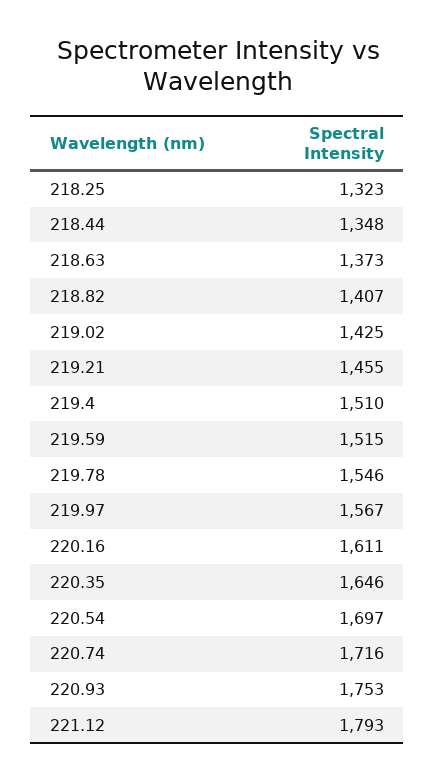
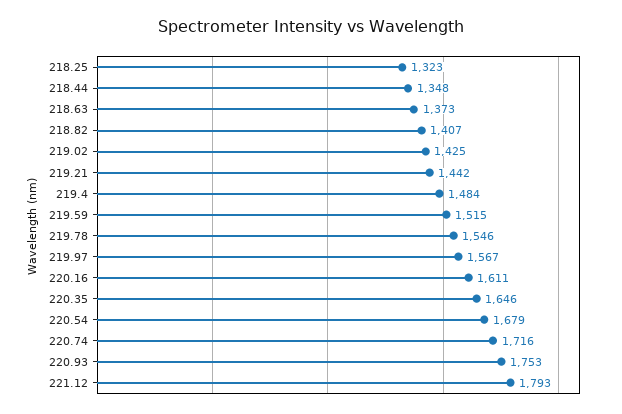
  {
    "218.25": 1323,
    "218.44": 1348,
    "218.63": 1373,
    "218.82": 1407,
    "219.02": 1425,
-   "219.21": 1455,
+   "219.21": 1442,
-   "219.4": 1510,
+   "219.4": 1484,
    "219.59": 1515,
    "219.78": 1546,
    "219.97": 1567,
    "220.16": 1611,
    "220.35": 1646,
-   "220.54": 1697,
+   "220.54": 1679,
    "220.74": 1716,
    "220.93": 1753,
    "221.12": 1793
  }

